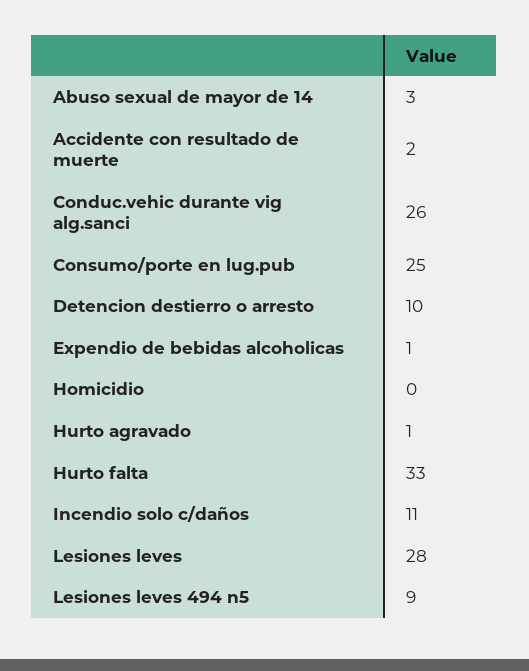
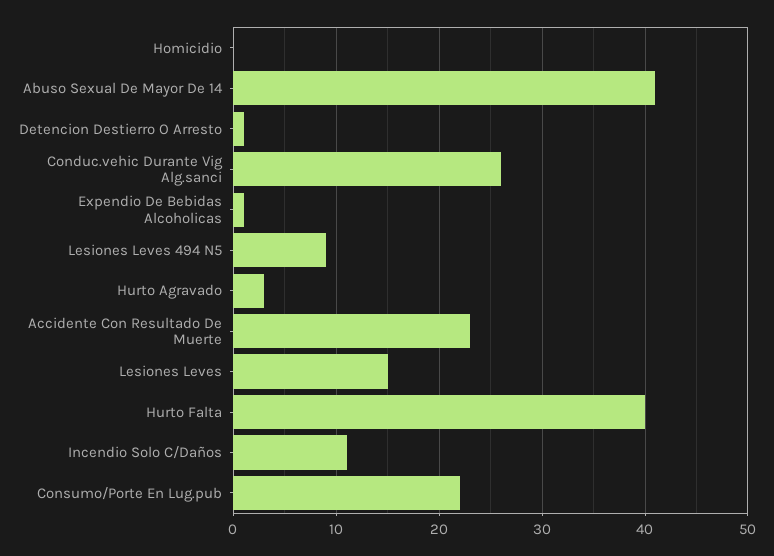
  {
-   "Abuso sexual de mayor de 14": 3,
+   "Abuso sexual de mayor de 14": 41,
-   "Accidente con resultado de muerte": 2,
+   "Accidente con resultado de muerte": 23,
    "Conduc.vehic durante vig alg.sanci": 26,
-   "Consumo/porte en lug.pub": 25,
+   "Consumo/porte en lug.pub": 22,
-   "Detencion destierro o arresto": 10,
+   "Detencion destierro o arresto": 1,
    "Expendio de bebidas alcoholicas": 1,
    "Homicidio": 0,
-   "Hurto agravado": 1,
+   "Hurto agravado": 3,
-   "Hurto falta": 33,
+   "Hurto falta": 40,
    "Incendio solo c/daños": 11,
-   "Lesiones leves": 28,
+   "Lesiones leves": 15,
    "Lesiones leves 494 n5": 9
  }

